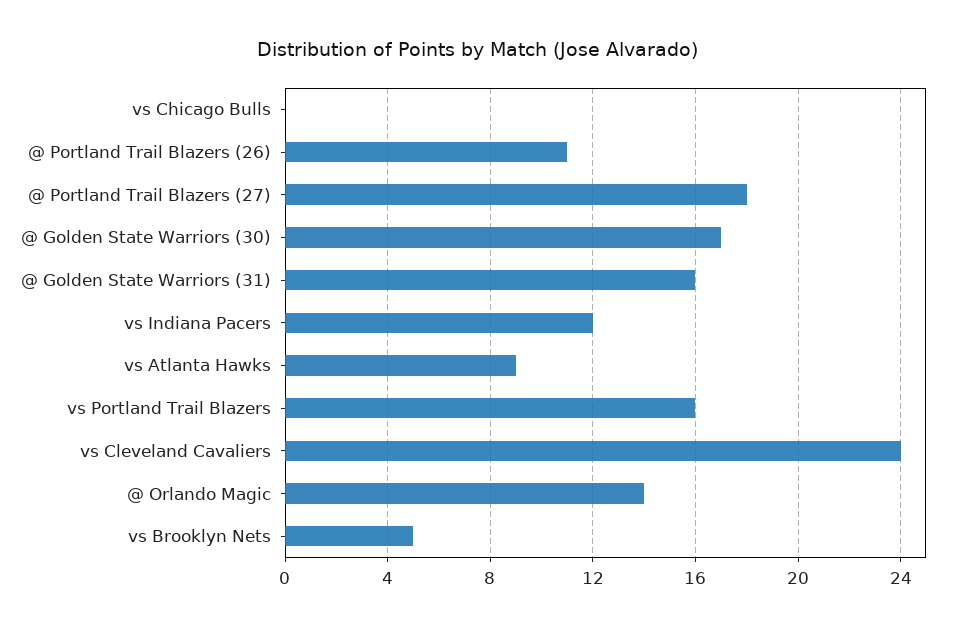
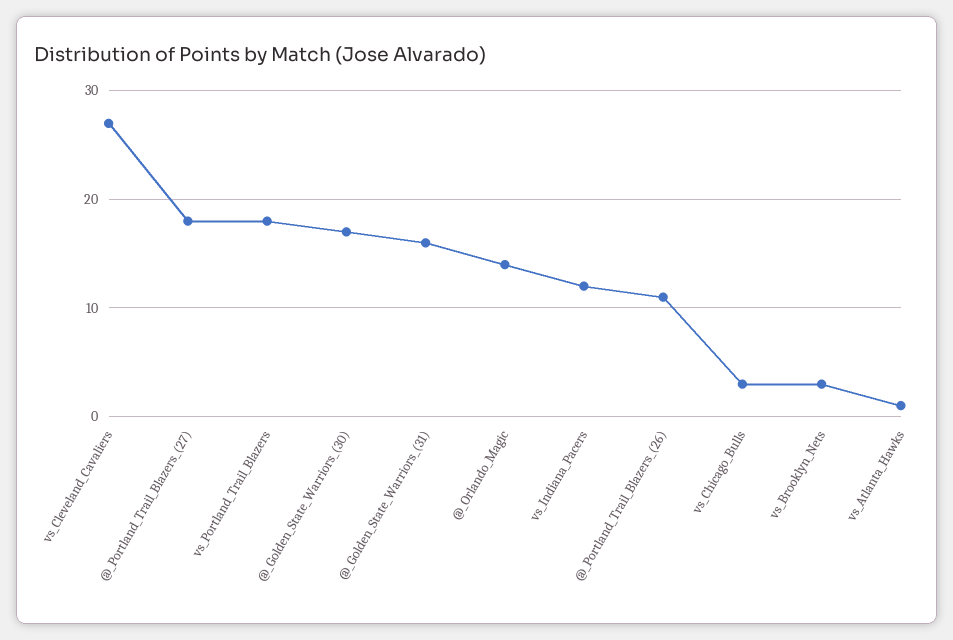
  {
-   "vs Chicago Bulls": 0,
+   "vs Chicago Bulls": 3,
    "@ Portland Trail Blazers (26)": 11,
    "@ Portland Trail Blazers (27)": 18,
    "@ Golden State Warriors (30)": 17,
    "@ Golden State Warriors (31)": 16,
    "vs Indiana Pacers": 12,
-   "vs Atlanta Hawks": 9,
+   "vs Atlanta Hawks": 1,
-   "vs Portland Trail Blazers": 16,
+   "vs Portland Trail Blazers": 18,
-   "vs Cleveland Cavaliers": 24,
+   "vs Cleveland Cavaliers": 27,
    "@ Orlando Magic": 14,
-   "vs Brooklyn Nets": 5
+   "vs Brooklyn Nets": 3
  }

